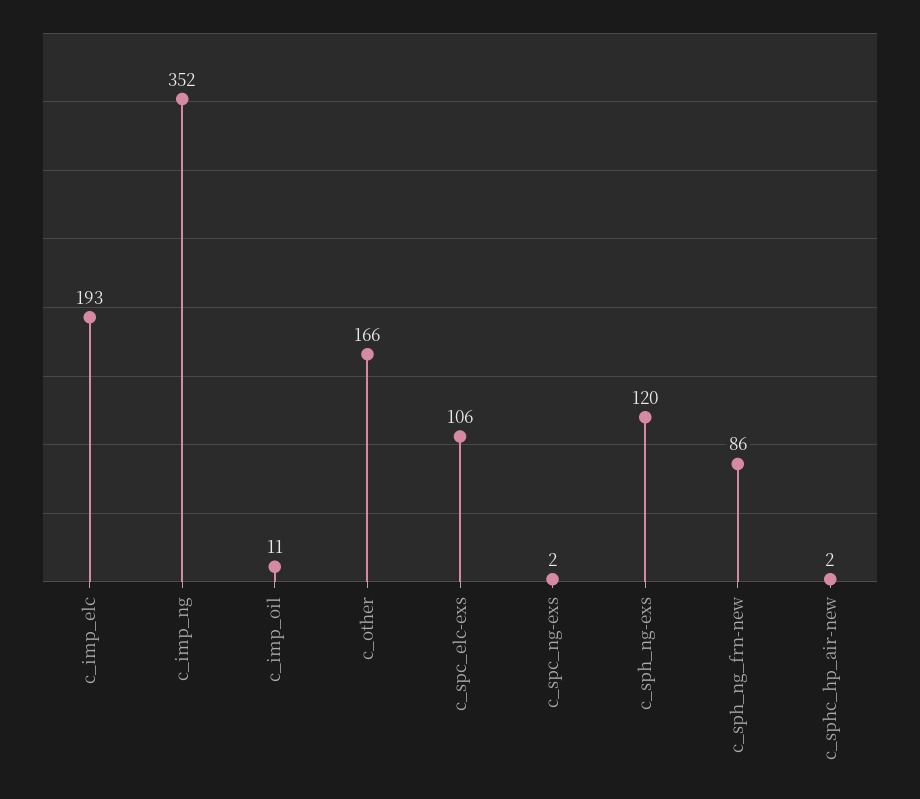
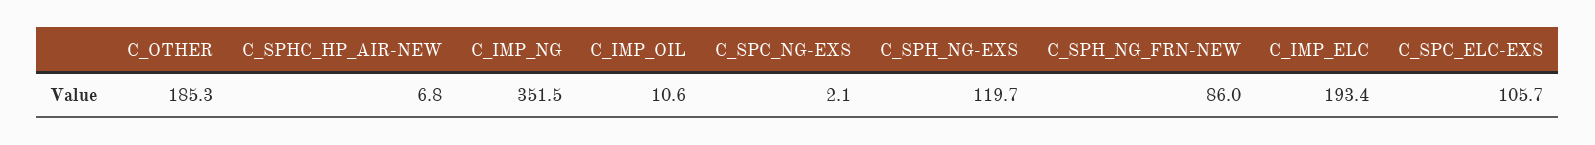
  {
    "c_imp_elc": 193.4,
    "c_imp_ng": 351.5,
    "c_imp_oil": 10.6,
-   "c_other": 166,
+   "c_other": 185.3,
    "c_spc_elc-exs": 105.7,
    "c_spc_ng-exs": 2.1,
    "c_sph_ng-exs": 119.7,
    "c_sph_ng_frn-new": 86,
-   "c_sphc_hp_air-new": 2
+   "c_sphc_hp_air-new": 6.8
  }

